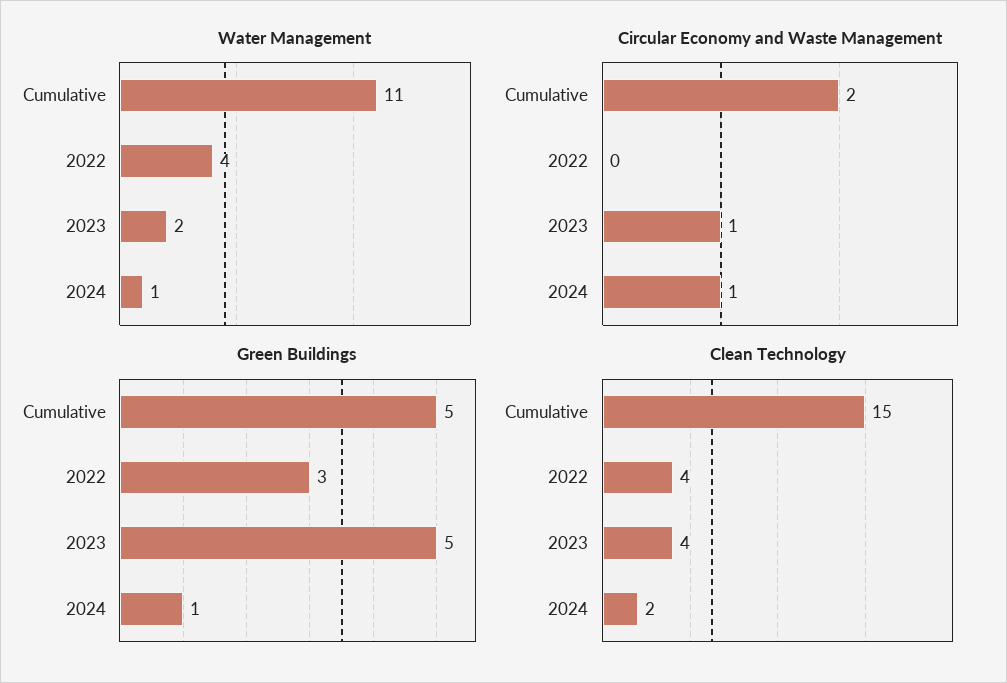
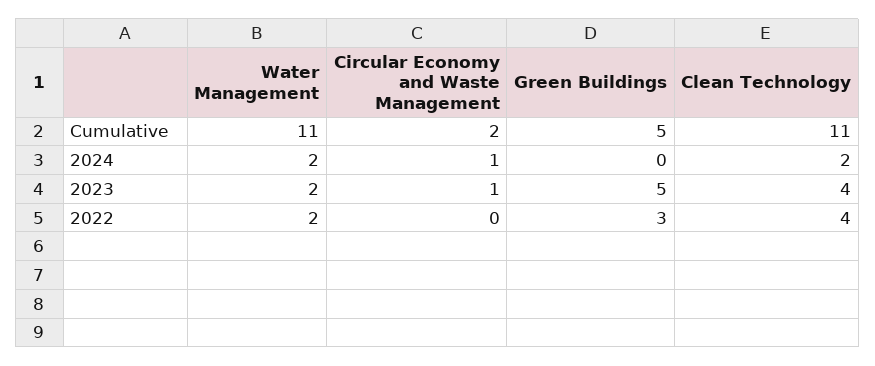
  {
    "Water Management": {
      "Cumulative": 11,
-     "2022": 4,
+     "2022": 2,
      "2023": 2,
-     "2024": 1
+     "2024": 2
    },
    "Circular Economy and Waste Management": {
      "Cumulative": 2,
      "2022": 0,
      "2023": 1,
      "2024": 1
    },
    "Green Buildings": {
      "Cumulative": 5,
      "2022": 3,
      "2023": 5,
-     "2024": 1
+     "2024": 0
    },
    "Clean Technology": {
-     "Cumulative": 15,
+     "Cumulative": 11,
      "2022": 4,
      "2023": 4,
      "2024": 2
    }
  }

